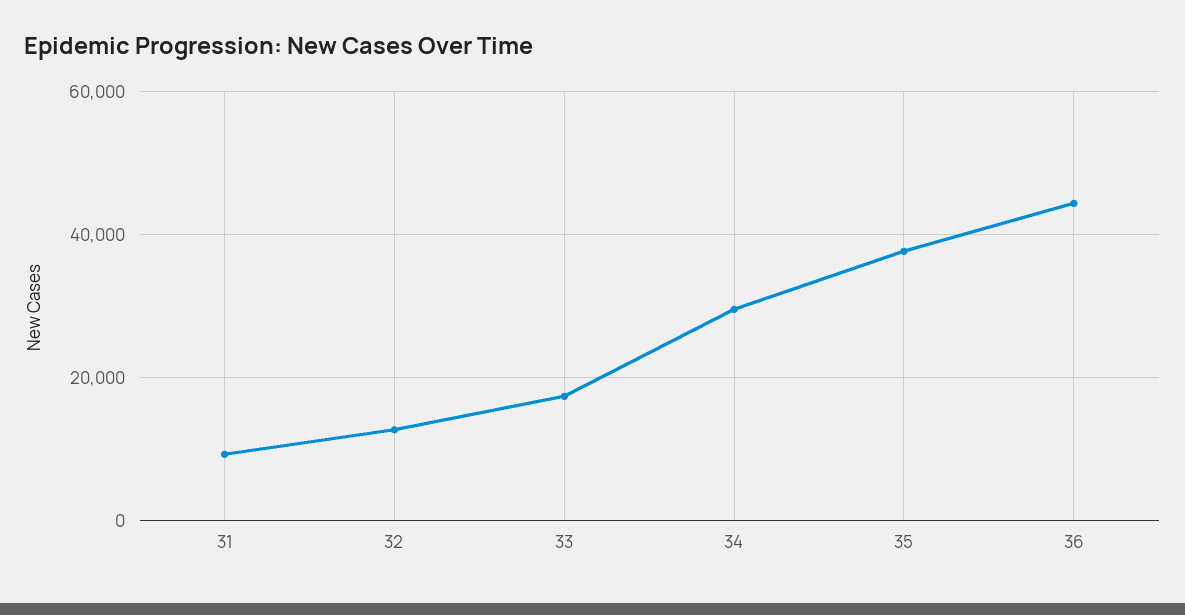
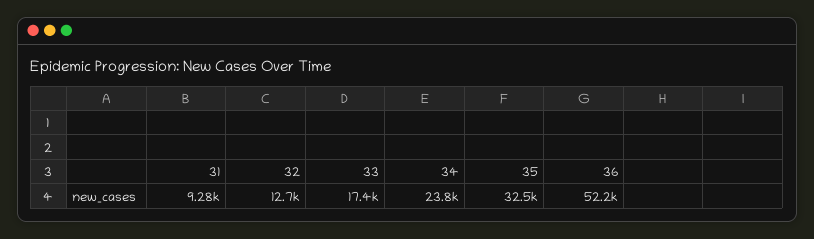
  {
    "31": 9280,
    "32": 12700,
    "33": 17400,
-   "34": 30000,
+   "34": 23800,
-   "35": 38000,
+   "35": 32500,
-   "36": 44000
+   "36": 52200
  }

